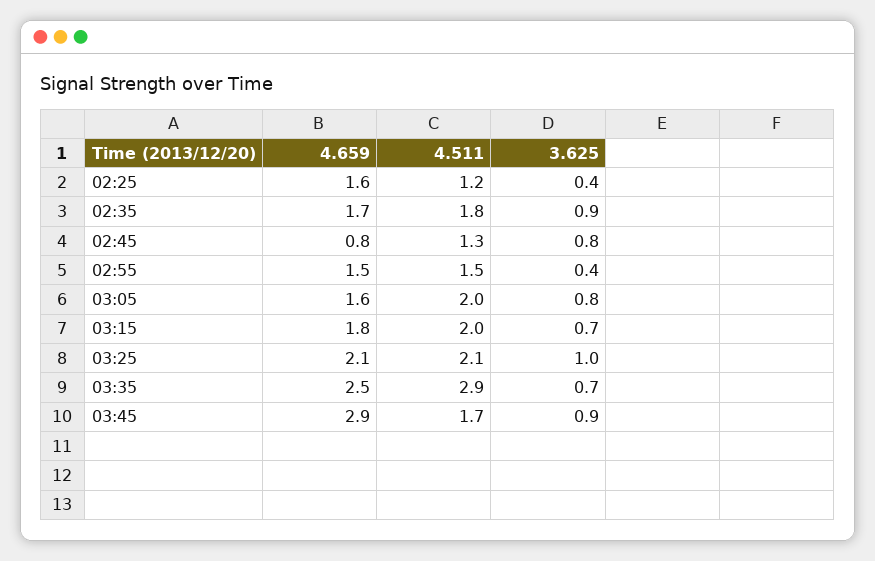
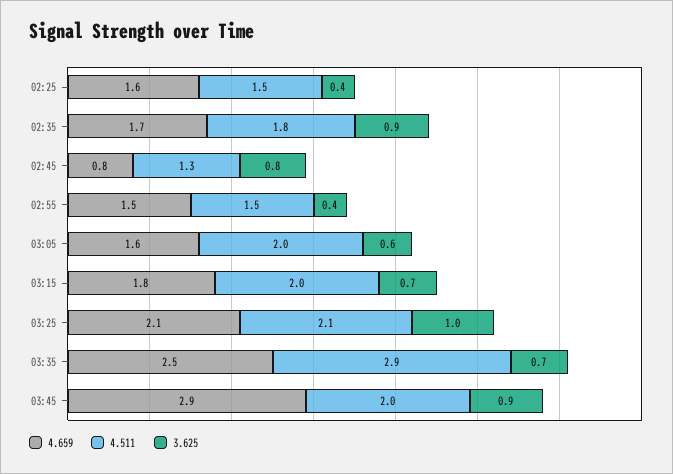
  {
    "4.659": {
      "02:25": 1.6,
      "02:35": 1.7,
      "02:45": 0.8,
      "02:55": 1.5,
      "03:05": 1.6,
      "03:15": 1.8,
      "03:25": 2.1,
      "03:35": 2.5,
      "03:45": 2.9
    },
    "4.511": {
-     "02:25": 1.2,
+     "02:25": 1.5,
      "02:35": 1.8,
      "02:45": 1.3,
      "02:55": 1.5,
      "03:05": 2,
      "03:15": 2,
      "03:25": 2.1,
      "03:35": 2.9,
-     "03:45": 1.7
+     "03:45": 2
    },
    "3.625": {
      "02:25": 0.4,
      "02:35": 0.9,
      "02:45": 0.8,
      "02:55": 0.4,
-     "03:05": 0.8,
+     "03:05": 0.6,
      "03:15": 0.7,
      "03:25": 1,
      "03:35": 0.7,
      "03:45": 0.9
    }
  }

